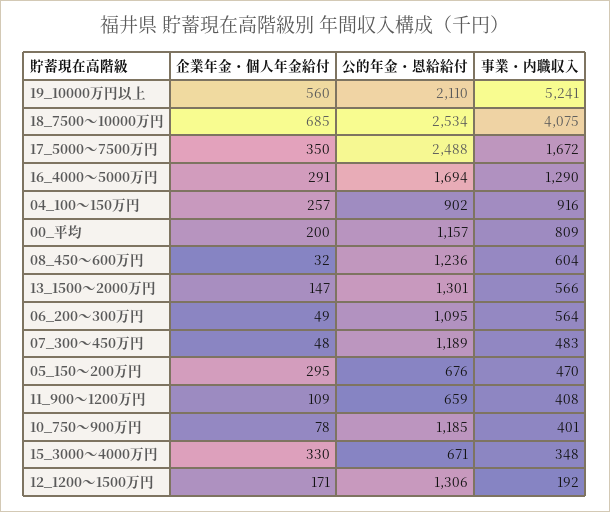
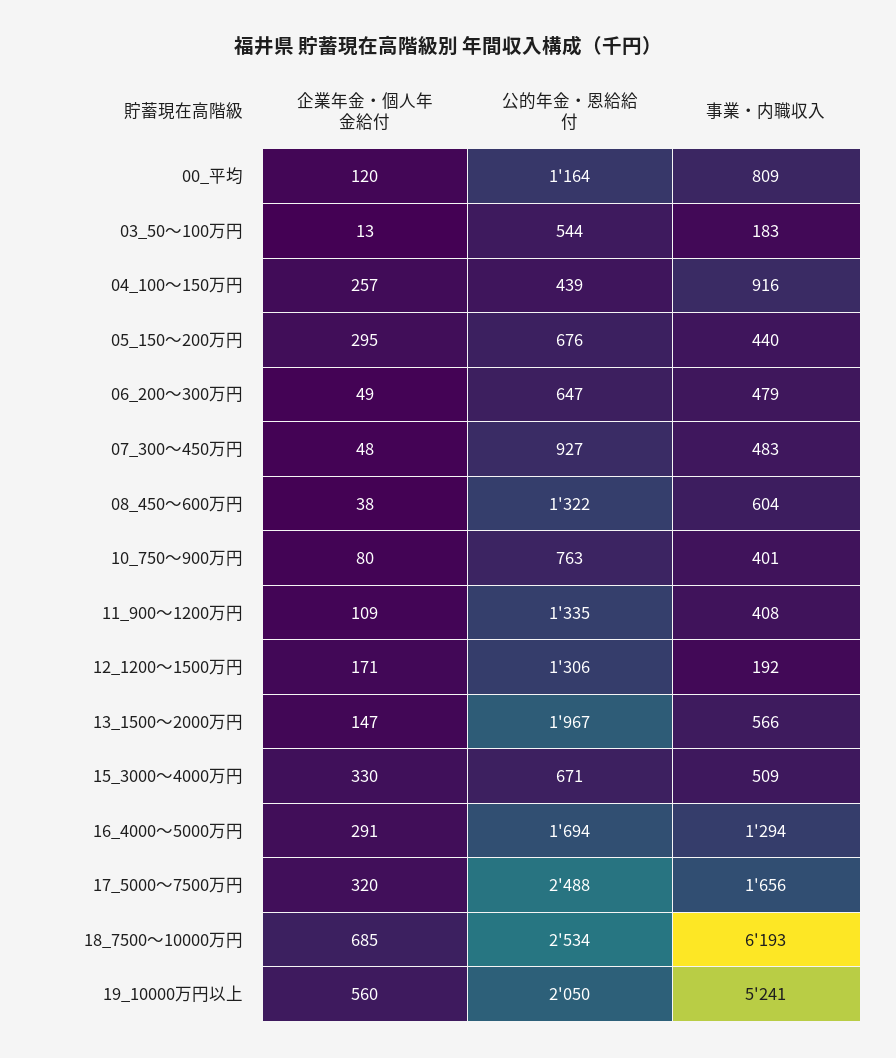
  {
    "企業年金・個人年金給付": {
      "19_10000万円以上": 560,
      "18_7500～10000万円": 685,
-     "17_5000～7500万円": 350,
+     "17_5000～7500万円": 320,
      "16_4000～5000万円": 291,
      "04_100～150万円": 257,
-     "00_平均": 200,
+     "00_平均": 120,
-     "08_450～600万円": 32,
+     "08_450～600万円": 38,
      "13_1500～2000万円": 147,
      "06_200～300万円": 49,
      "07_300～450万円": 48,
      "05_150～200万円": 295,
      "11_900～1200万円": 109,
-     "10_750～900万円": 78,
+     "10_750～900万円": 80,
      "15_3000～4000万円": 330,
-     "12_1200～1500万円": 171
+     "12_1200～1500万円": 171,
+     "03_50～100万円": 13
    },
    "公的年金・恩給給付": {
-     "19_10000万円以上": 2110,
+     "19_10000万円以上": 2050,
      "18_7500～10000万円": 2534,
      "17_5000～7500万円": 2488,
      "16_4000～5000万円": 1694,
-     "04_100～150万円": 902,
+     "04_100～150万円": 439,
-     "00_平均": 1157,
+     "00_平均": 1164,
-     "08_450～600万円": 1236,
+     "08_450～600万円": 1322,
-     "13_1500～2000万円": 1301,
+     "13_1500～2000万円": 1967,
-     "06_200～300万円": 1095,
+     "06_200～300万円": 647,
-     "07_300～450万円": 1189,
+     "07_300～450万円": 927,
      "05_150～200万円": 676,
-     "11_900～1200万円": 659,
+     "11_900～1200万円": 1335,
-     "10_750～900万円": 1185,
+     "10_750～900万円": 763,
      "15_3000～4000万円": 671,
-     "12_1200～1500万円": 1306
+     "12_1200～1500万円": 1306,
+     "03_50～100万円": 544
    },
    "事業・内職収入": {
      "19_10000万円以上": 5241,
-     "18_7500～10000万円": 4075,
+     "18_7500～10000万円": 6193,
-     "17_5000～7500万円": 1672,
+     "17_5000～7500万円": 1656,
-     "16_4000～5000万円": 1290,
+     "16_4000～5000万円": 1294,
      "04_100～150万円": 916,
      "00_平均": 809,
      "08_450～600万円": 604,
      "13_1500～2000万円": 566,
-     "06_200～300万円": 564,
+     "06_200～300万円": 479,
      "07_300～450万円": 483,
-     "05_150～200万円": 470,
+     "05_150～200万円": 440,
      "11_900～1200万円": 408,
      "10_750～900万円": 401,
-     "15_3000～4000万円": 348,
+     "15_3000～4000万円": 509,
-     "12_1200～1500万円": 192
+     "12_1200～1500万円": 192,
+     "03_50～100万円": 183
    }
  }

